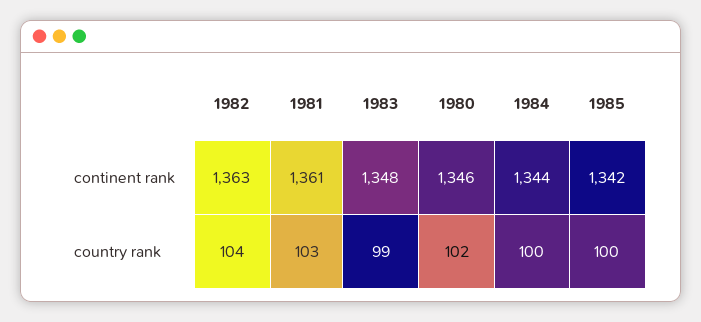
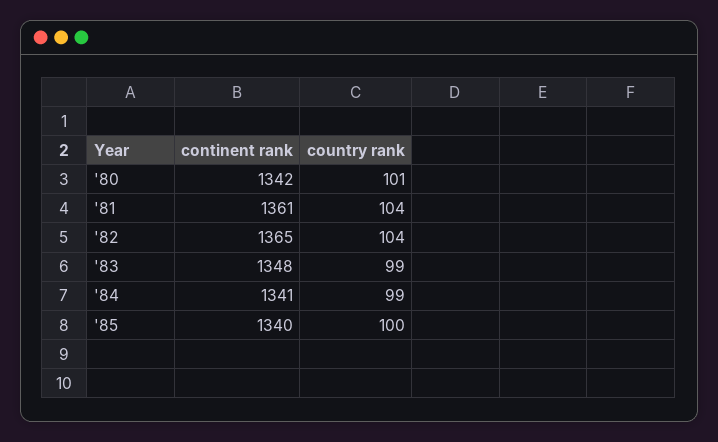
  {
    "1982": {
-     "continent rank": 1363,
+     "continent rank": 1365,
      "country rank": 104
    },
    "1981": {
      "continent rank": 1361,
-     "country rank": 103
+     "country rank": 104
    },
    "1983": {
      "continent rank": 1348,
      "country rank": 99
    },
    "1980": {
-     "continent rank": 1346,
+     "continent rank": 1342,
-     "country rank": 102
+     "country rank": 101
    },
    "1984": {
-     "continent rank": 1344,
+     "continent rank": 1341,
-     "country rank": 100
+     "country rank": 99
    },
    "1985": {
-     "continent rank": 1342,
+     "continent rank": 1340,
      "country rank": 100
    }
  }

